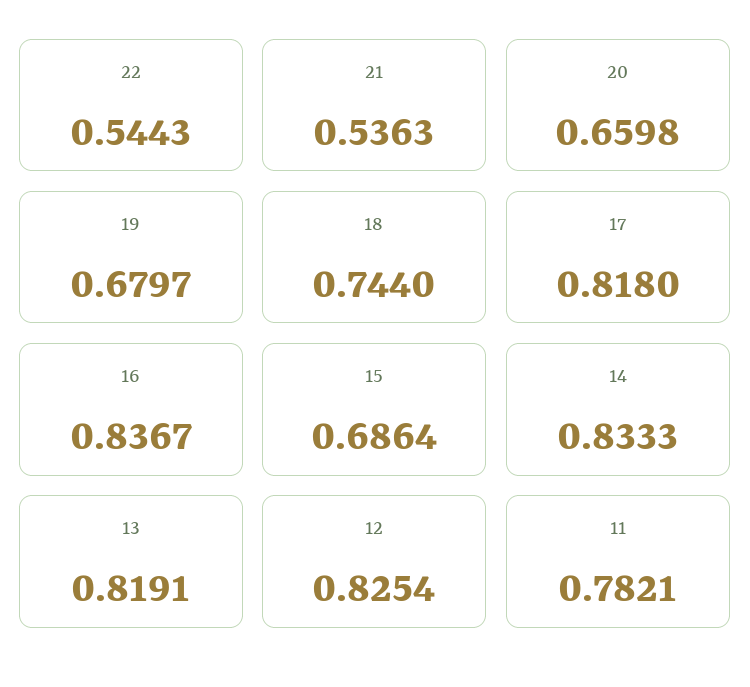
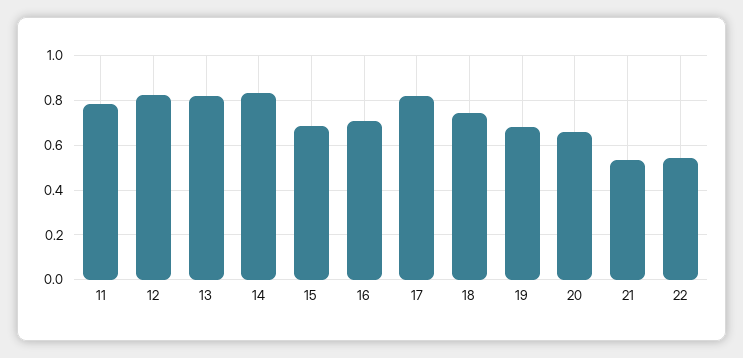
  {
    "22": 0.5443,
    "21": 0.5363,
    "20": 0.6598,
    "19": 0.6797,
    "18": 0.744,
    "17": 0.818,
-   "16": 0.8367,
+   "16": 0.7,
    "15": 0.6864,
    "14": 0.8333,
    "13": 0.8191,
    "12": 0.8254,
    "11": 0.7821
  }

